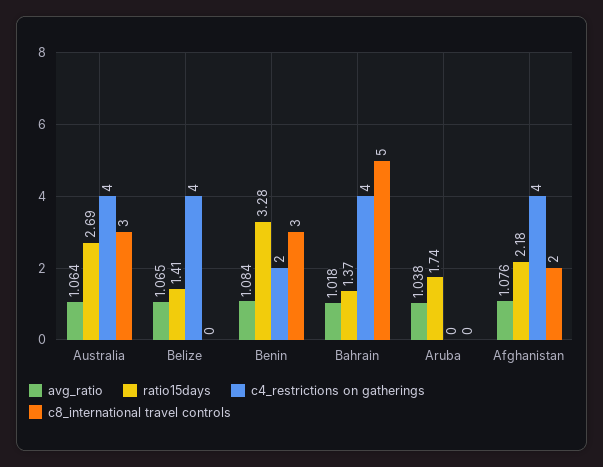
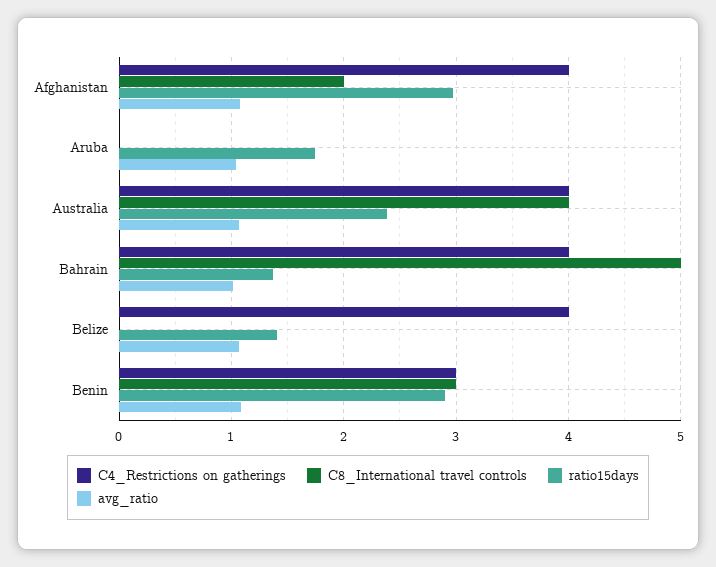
  {
    "avg_ratio": {
      "Australia": 1.064,
      "Belize": 1.065,
      "Benin": 1.084,
      "Bahrain": 1.018,
      "Aruba": 1.038,
      "Afghanistan": 1.076
    },
    "ratio15days": {
-     "Australia": 2.69,
+     "Australia": 2.4,
      "Belize": 1.41,
-     "Benin": 3.28,
+     "Benin": 2.9,
      "Bahrain": 1.37,
      "Aruba": 1.74,
-     "Afghanistan": 2.18
+     "Afghanistan": 3
    },
    "c4_restrictions on gatherings": {
      "Australia": 4,
      "Belize": 4,
-     "Benin": 2,
+     "Benin": 3,
      "Bahrain": 4,
      "Aruba": 0,
      "Afghanistan": 4
    },
    "c8_international travel controls": {
-     "Australia": 3,
+     "Australia": 4,
      "Belize": 0,
      "Benin": 3,
      "Bahrain": 5,
      "Aruba": 0,
      "Afghanistan": 2
    }
  }

